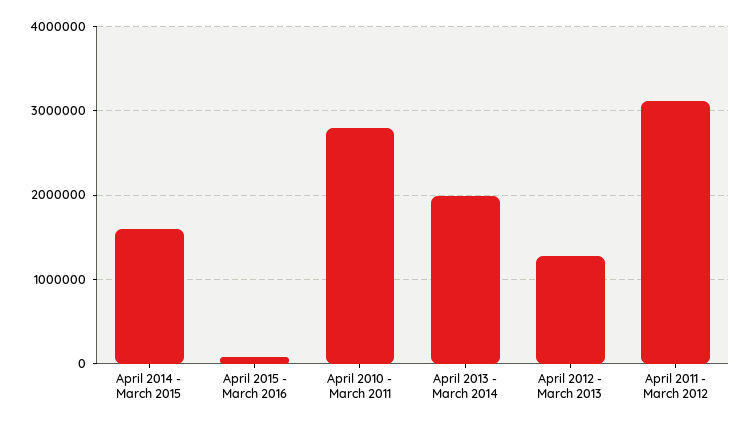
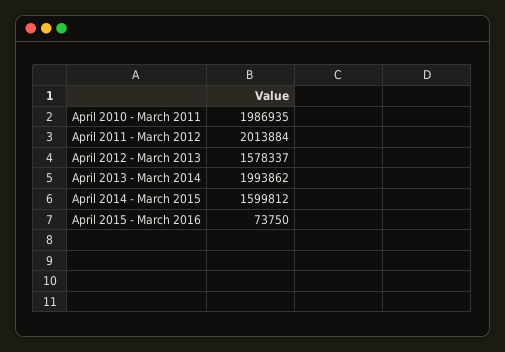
  {
    "April 2014 - March 2015": 1599812,
    "April 2015 - March 2016": 73750,
-   "April 2010 - March 2011": 2800000,
+   "April 2010 - March 2011": 1986935,
    "April 2013 - March 2014": 1993862,
-   "April 2012 - March 2013": 1300000,
+   "April 2012 - March 2013": 1578337,
-   "April 2011 - March 2012": 3100000
+   "April 2011 - March 2012": 2013884
  }

